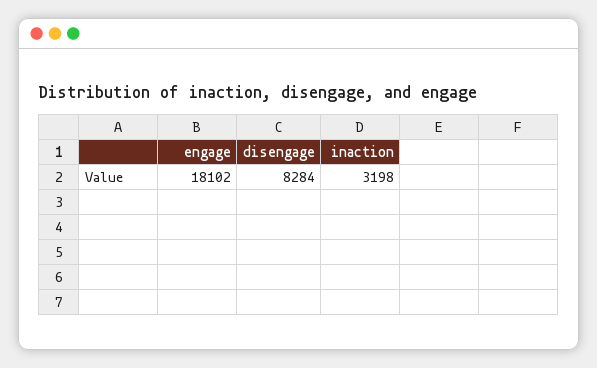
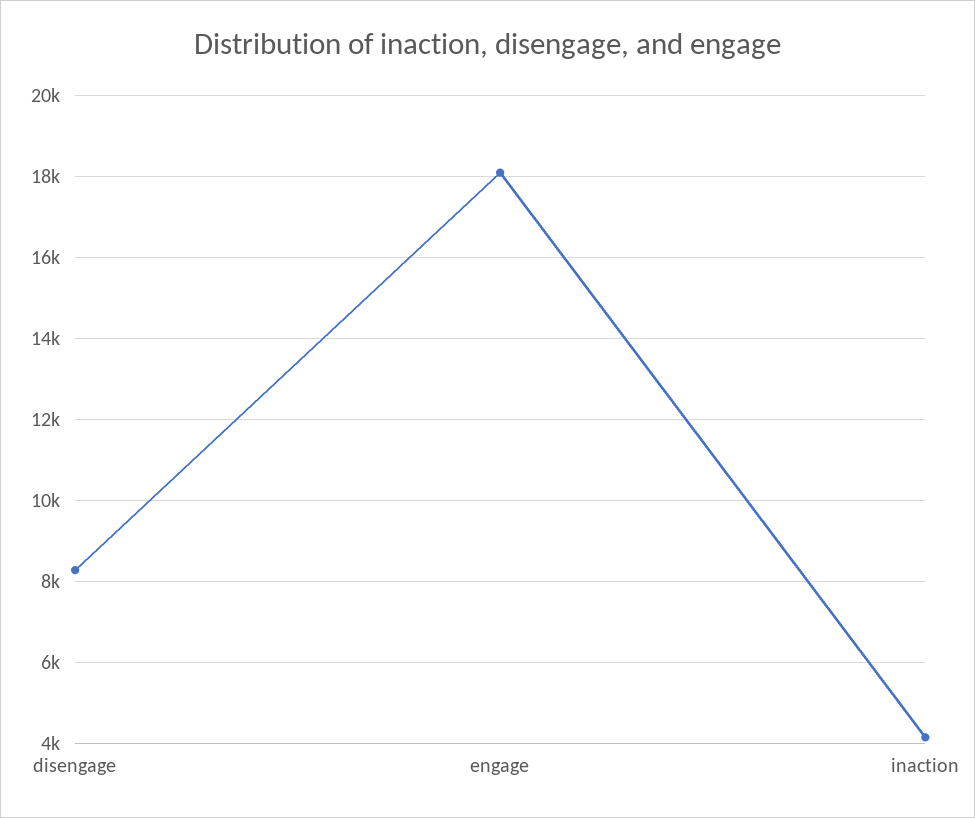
  {
    "engage": 18102,
    "disengage": 8284,
-   "inaction": 3198
+   "inaction": 4200
  }

